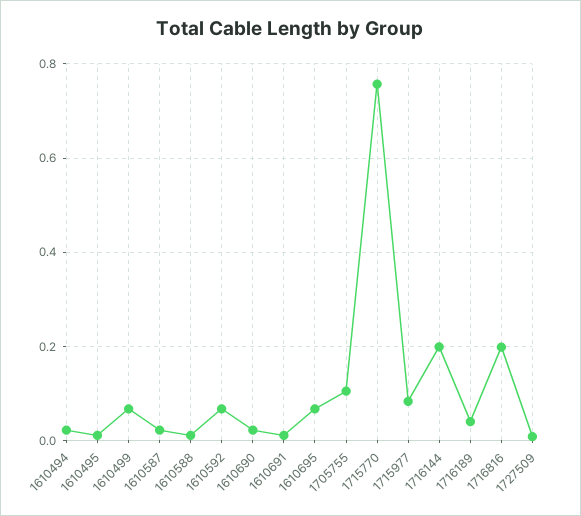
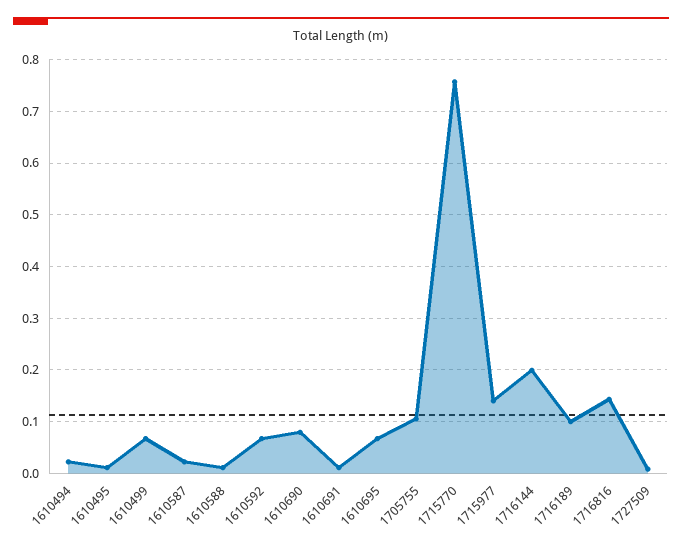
  {
    "1610494": 0.02,
    "1610495": 0.02,
    "1610499": 0.06,
    "1610587": 0.02,
    "1610588": 0.02,
    "1610592": 0.06,
-   "1610690": 0.02,
+   "1610690": 0.08,
    "1610691": 0.02,
    "1610695": 0.06,
    "1705755": 0.1,
    "1715770": 0.76,
-   "1715977": 0.08,
+   "1715977": 0.14,
    "1716144": 0.2,
-   "1716189": 0.04,
+   "1716189": 0.1,
-   "1716816": 0.2,
+   "1716816": 0.14,
    "1727509": 0
  }

